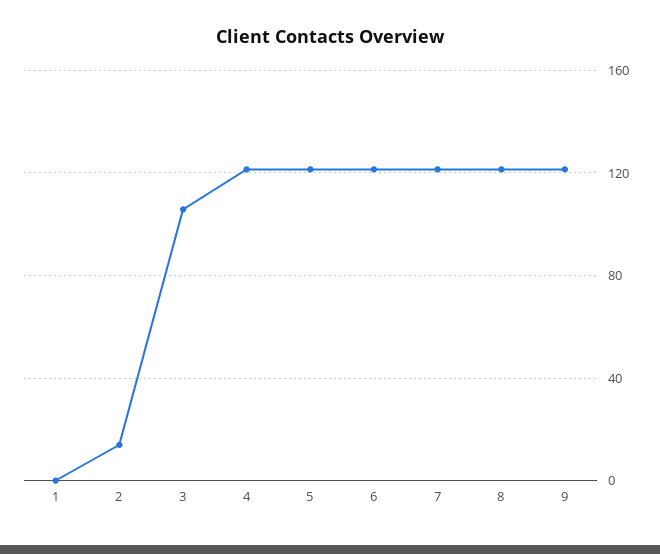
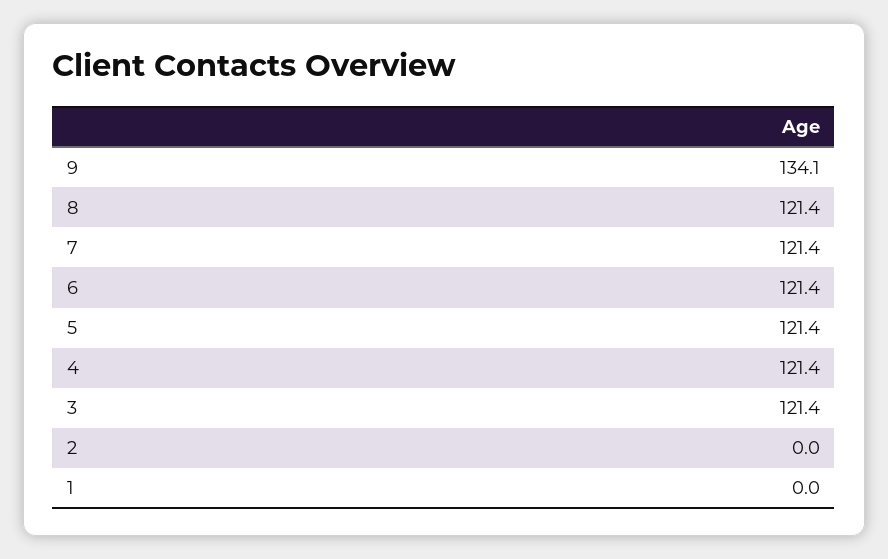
  {
    "1": 0,
-   "2": 15,
+   "2": 0,
-   "3": 105,
+   "3": 121.4,
    "4": 121.4,
    "5": 121.4,
    "6": 121.4,
    "7": 121.4,
    "8": 121.4,
-   "9": 120
+   "9": 134.1
  }

